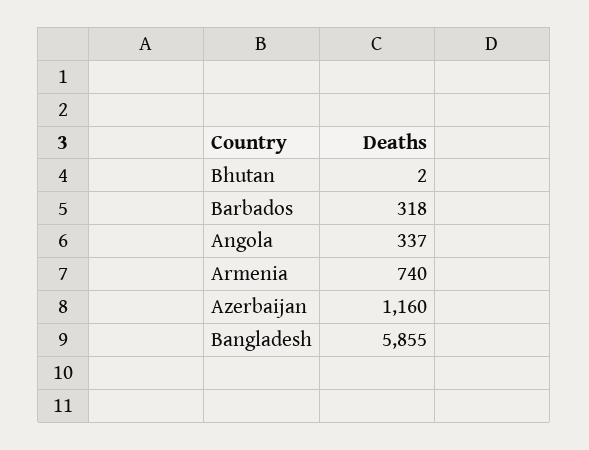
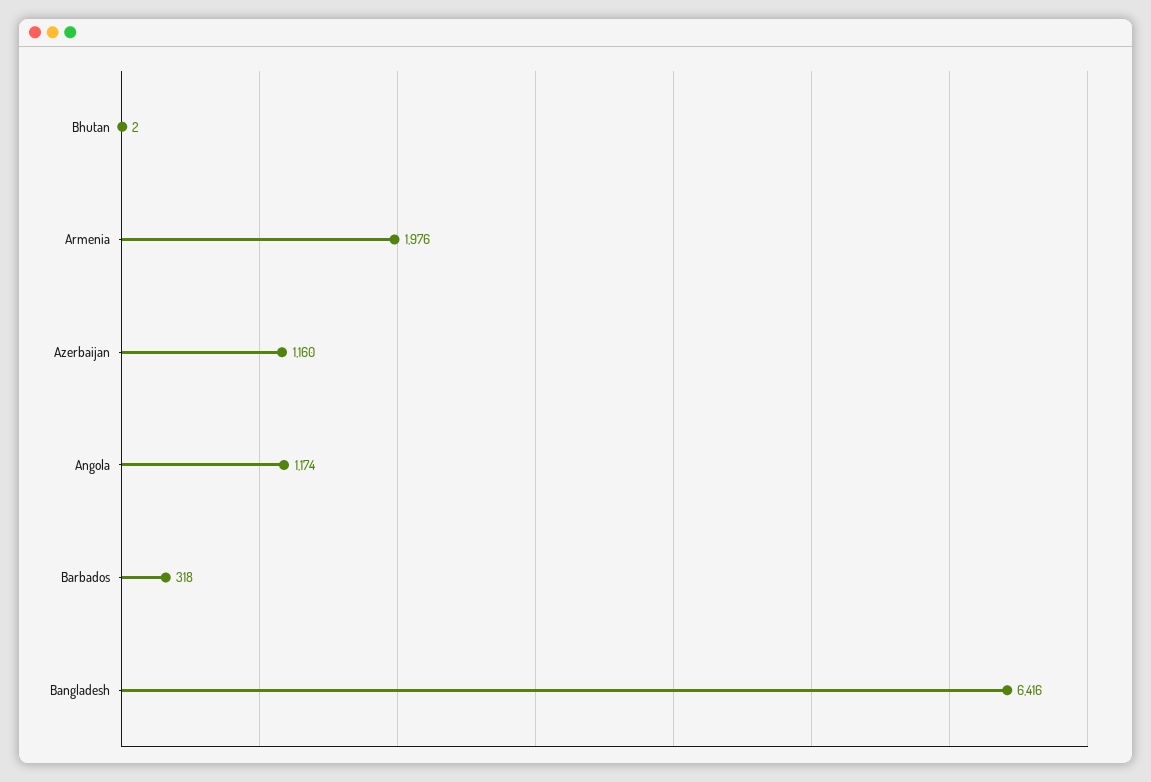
  {
    "Bhutan": 2,
    "Barbados": 318,
-   "Angola": 337,
+   "Angola": 1174,
-   "Armenia": 740,
+   "Armenia": 1976,
    "Azerbaijan": 1160,
-   "Bangladesh": 5855
+   "Bangladesh": 6416
  }

